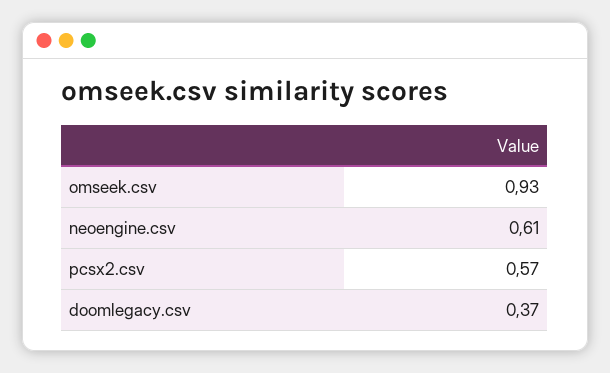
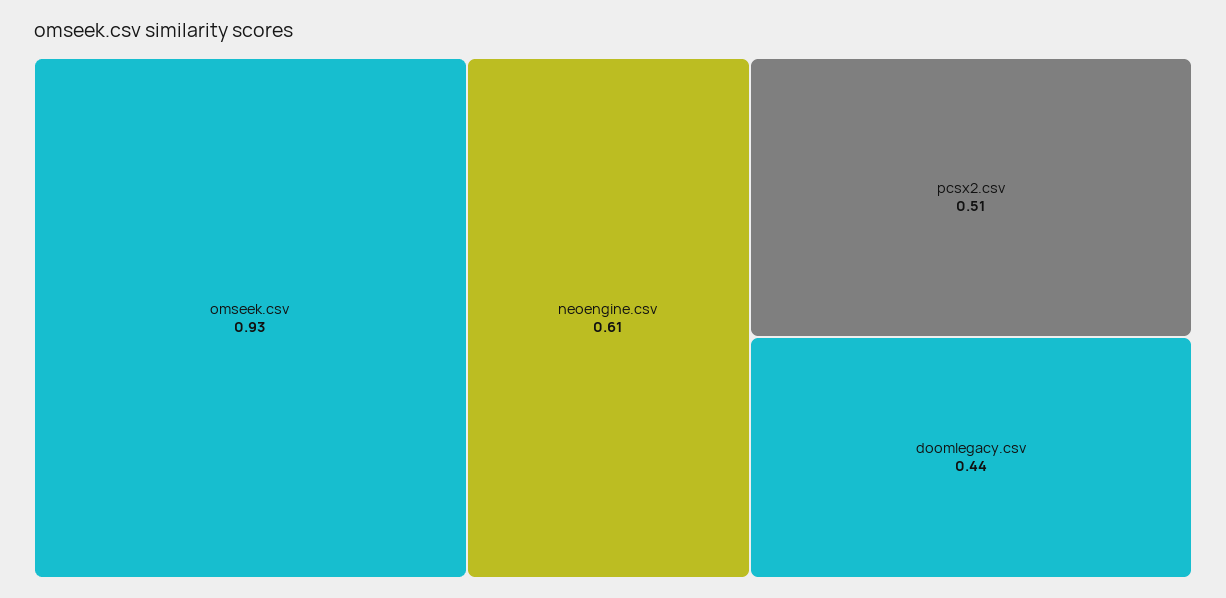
  {
    "omseek.csv": 0.93,
    "neoengine.csv": 0.61,
-   "pcsx2.csv": 0.57,
+   "pcsx2.csv": 0.51,
-   "doomlegacy.csv": 0.37
+   "doomlegacy.csv": 0.44
  }

